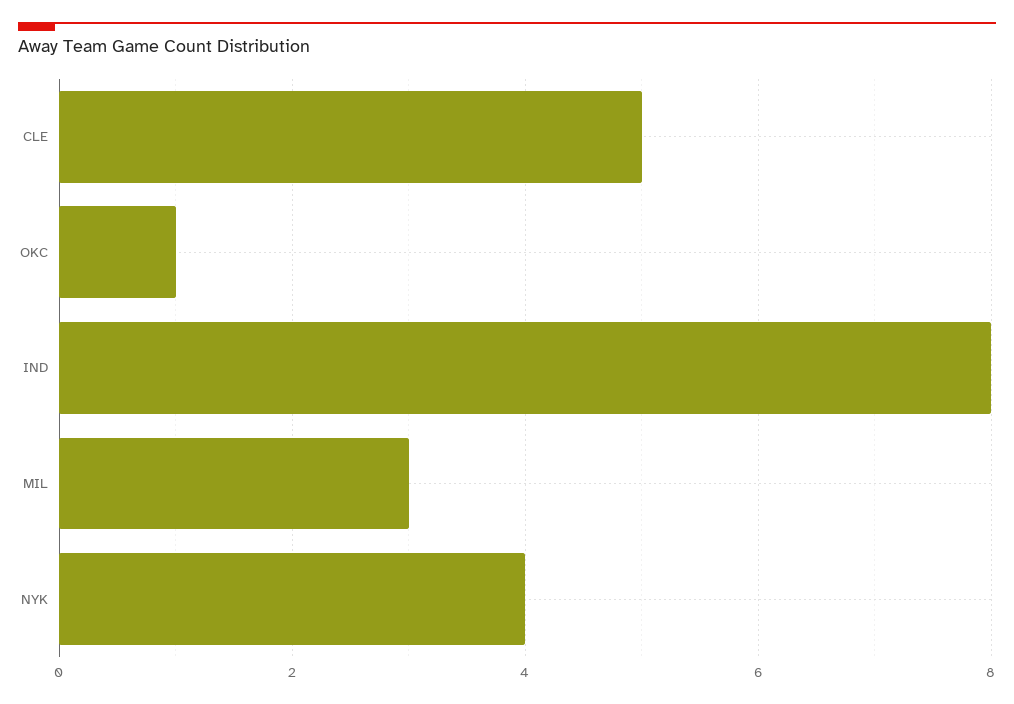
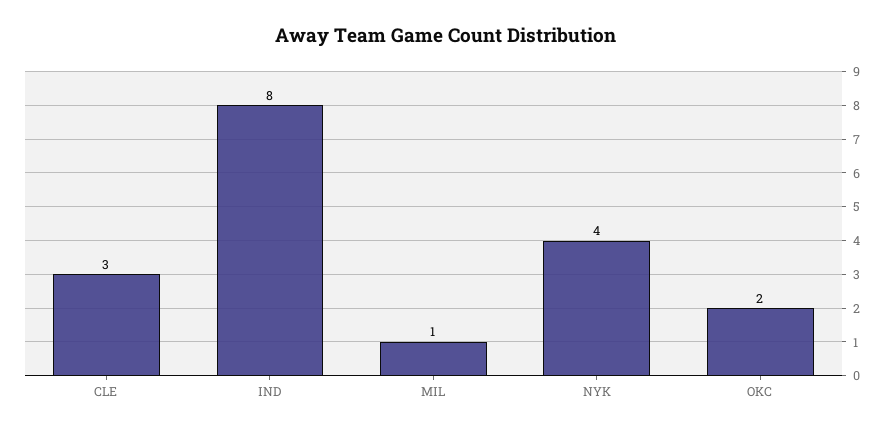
  {
-   "CLE": 5,
+   "CLE": 3,
-   "OKC": 1,
+   "OKC": 2,
    "IND": 8,
-   "MIL": 3,
+   "MIL": 1,
    "NYK": 4
  }

